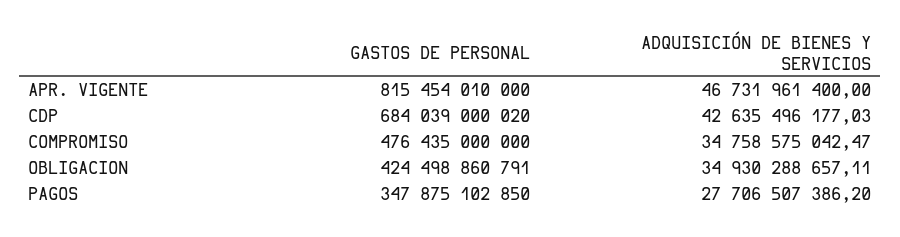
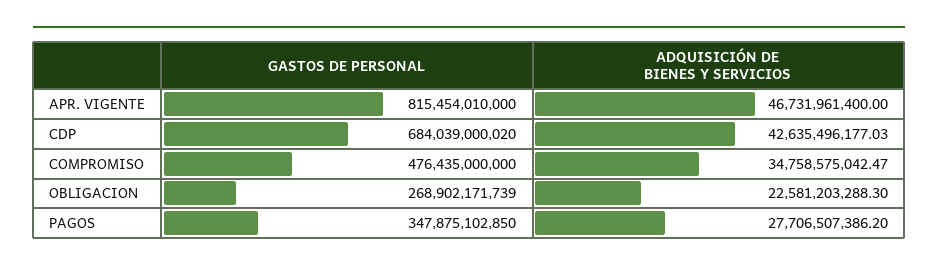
  {
    "GASTOS DE PERSONAL": {
      "APR. VIGENTE": 815454010000,
      "CDP": 684039000020,
      "COMPROMISO": 476435000000,
-     "OBLIGACION": 424498860791,
+     "OBLIGACION": 268902171739,
      "PAGOS": 347875102850
    },
    "ADQUISICIÓN DE BIENES Y SERVICIOS": {
      "APR. VIGENTE": 46731961400,
      "CDP": 42635496177.03,
      "COMPROMISO": 34758575042.47,
-     "OBLIGACION": 34930288657.11,
+     "OBLIGACION": 22581203288.3,
      "PAGOS": 27706507386.2
    }
  }

